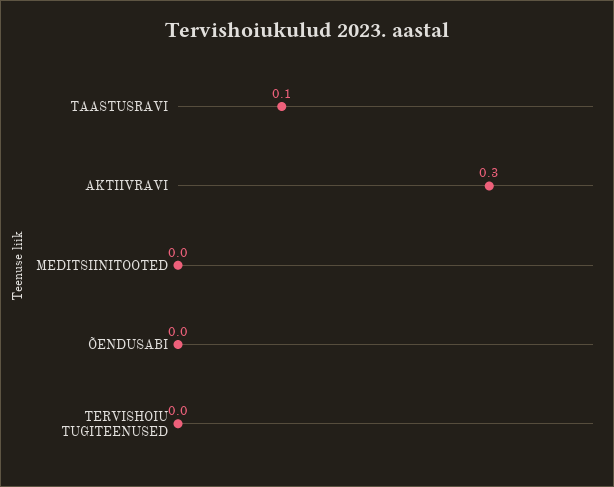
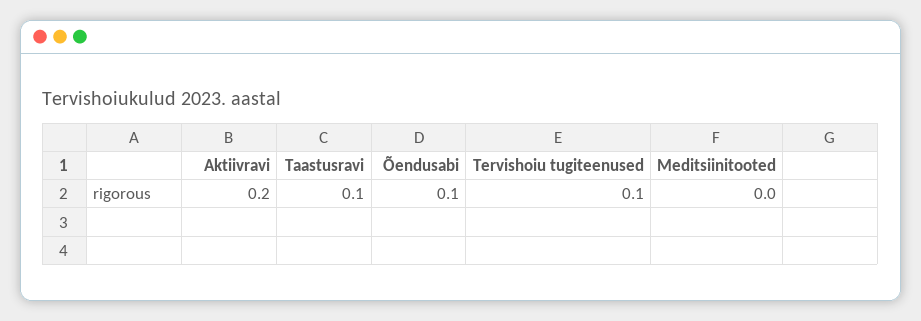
  {
    "TAASTUSRAVI": 0.1,
-   "AKTIIVRAVI": 0.3,
+   "AKTIIVRAVI": 0.2,
    "MEDITSIINITOOTED": 0,
-   "ÕENDUSABI": 0,
+   "ÕENDUSABI": 0.1,
-   "TERVISHOIU TUGITEENUSED": 0
+   "TERVISHOIU TUGITEENUSED": 0.1
  }

